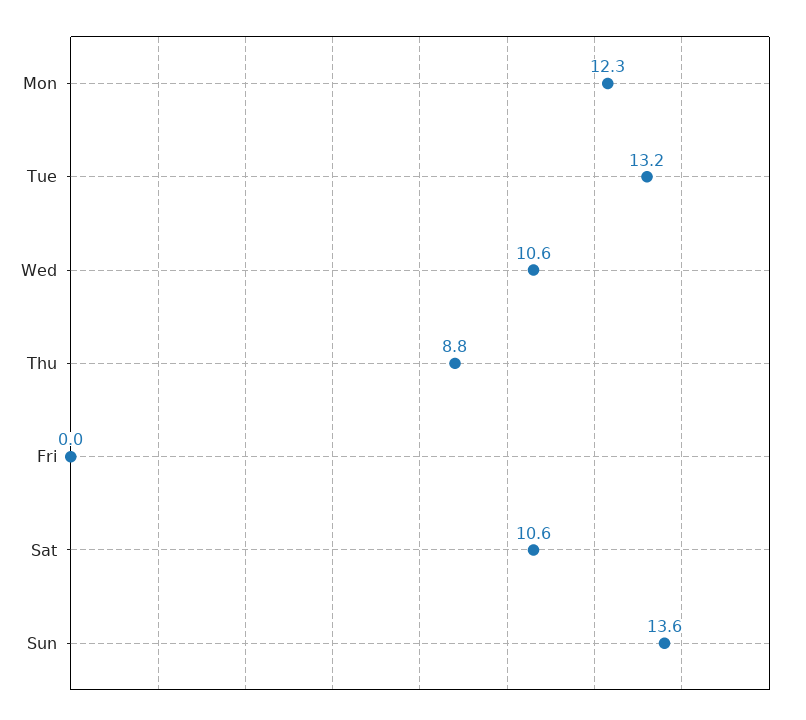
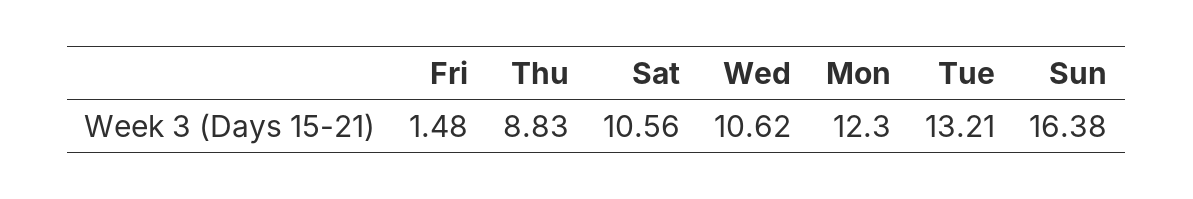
  {
    "Mon": 12.3,
    "Tue": 13.21,
    "Wed": 10.62,
    "Thu": 8.83,
-   "Fri": 0,
+   "Fri": 1.48,
    "Sat": 10.56,
-   "Sun": 13.6
+   "Sun": 16.38
  }

